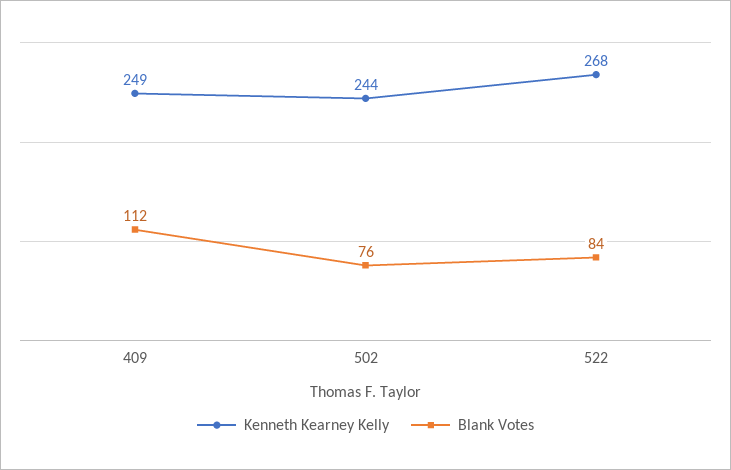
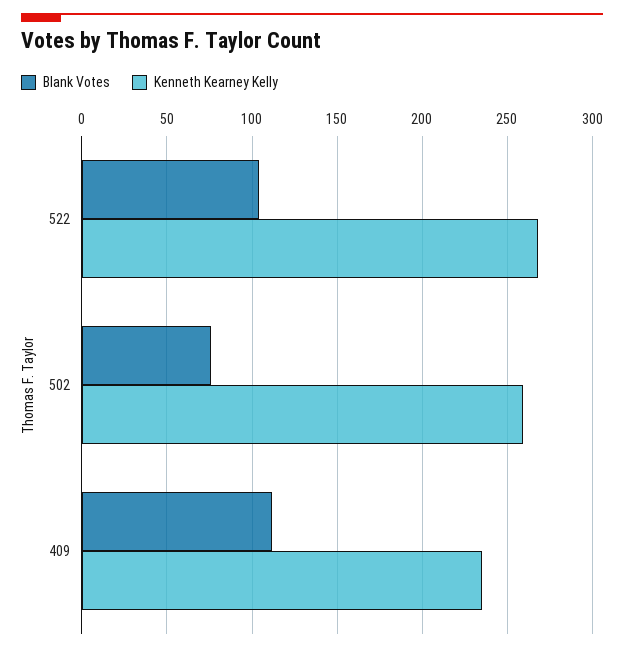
  {
    "Kenneth Kearney Kelly": {
-     "409": 249,
+     "409": 235,
-     "502": 244,
+     "502": 260,
      "522": 268
    },
    "Blank Votes": {
      "409": 112,
      "502": 76,
-     "522": 84
+     "522": 105
    }
  }

